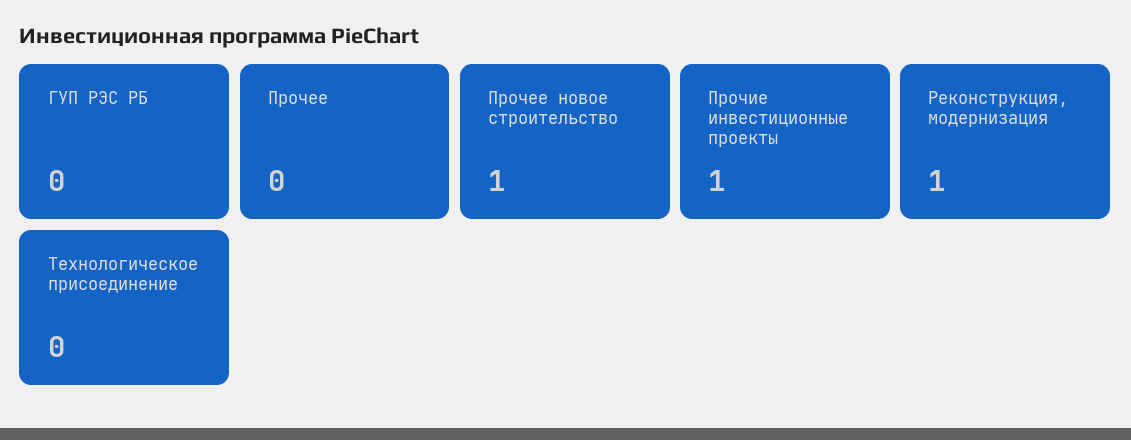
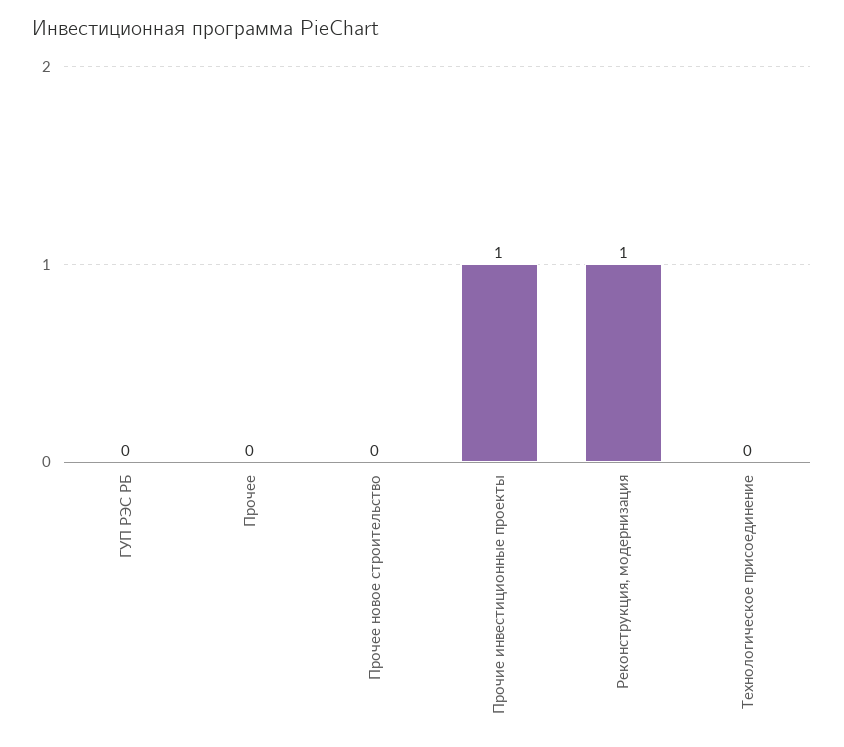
  {
    "ГУП РЭС РБ": 0,
    "Прочее": 0,
-   "Прочее новое строительство": 1,
+   "Прочее новое строительство": 0,
    "Прочие инвестиционные проекты": 1,
    "Реконструкция, модернизация": 1,
    "Технологическое присоединение": 0
  }

